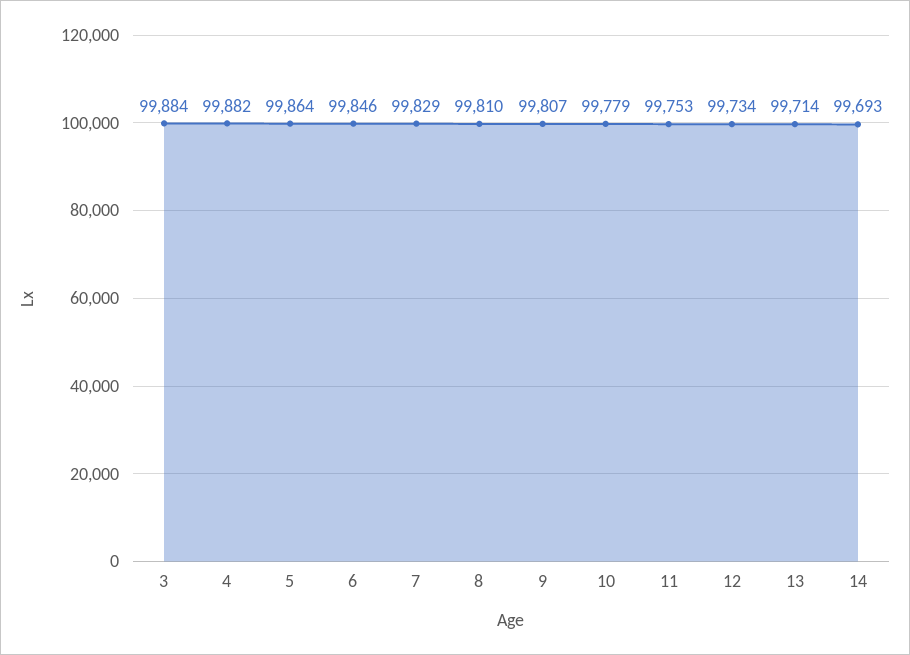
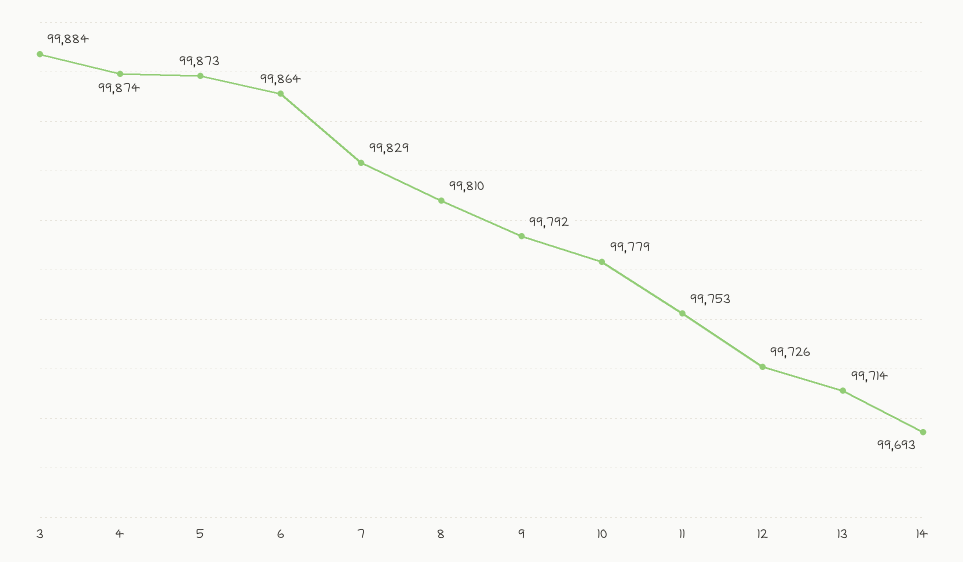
  {
    "3": 99884,
-   "4": 99882,
+   "4": 99874,
-   "5": 99864,
+   "5": 99873,
-   "6": 99846,
+   "6": 99864,
    "7": 99829,
    "8": 99810,
-   "9": 99807,
+   "9": 99792,
    "10": 99779,
    "11": 99753,
-   "12": 99734,
+   "12": 99726,
    "13": 99714,
    "14": 99693
  }

